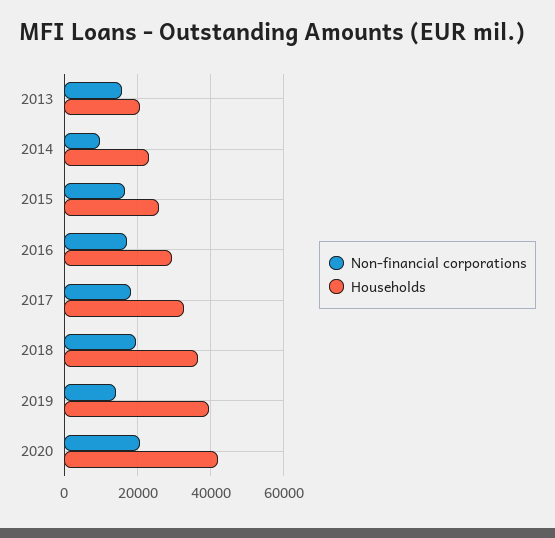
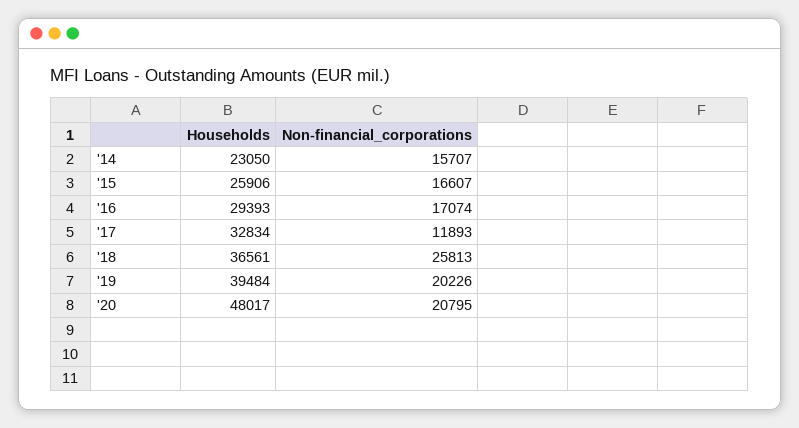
  {
    "Non-financial corporations": {
-     "2013": 16000,
-     "2014": 10000,
+     "2014": 15707,
      "2015": 16607,
      "2016": 17074,
-     "2017": 18000,
+     "2017": 11893,
-     "2018": 20000,
+     "2018": 25813,
-     "2019": 14000,
+     "2019": 20226,
      "2020": 20795
    },
    "Households": {
-     "2013": 20000,
      "2014": 23050,
      "2015": 25906,
      "2016": 29393,
      "2017": 32834,
      "2018": 36561,
      "2019": 39484,
-     "2020": 42000
+     "2020": 48017
    }
  }

